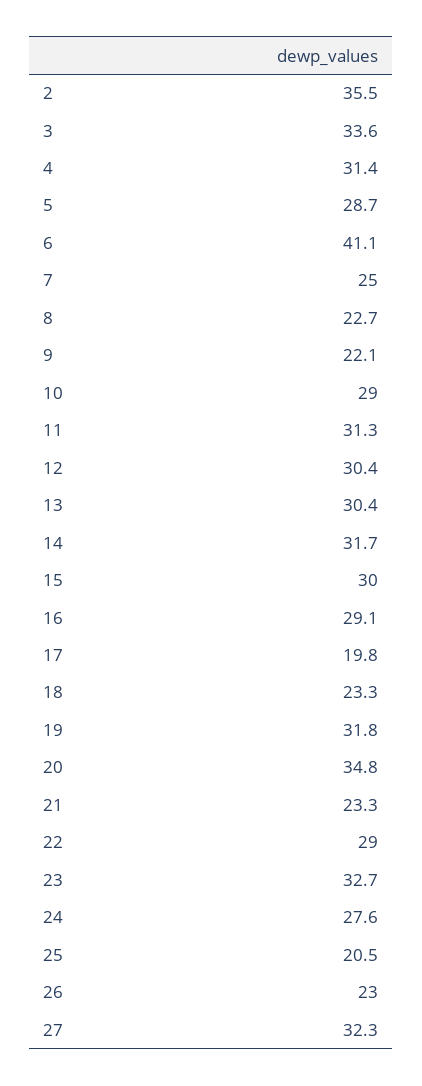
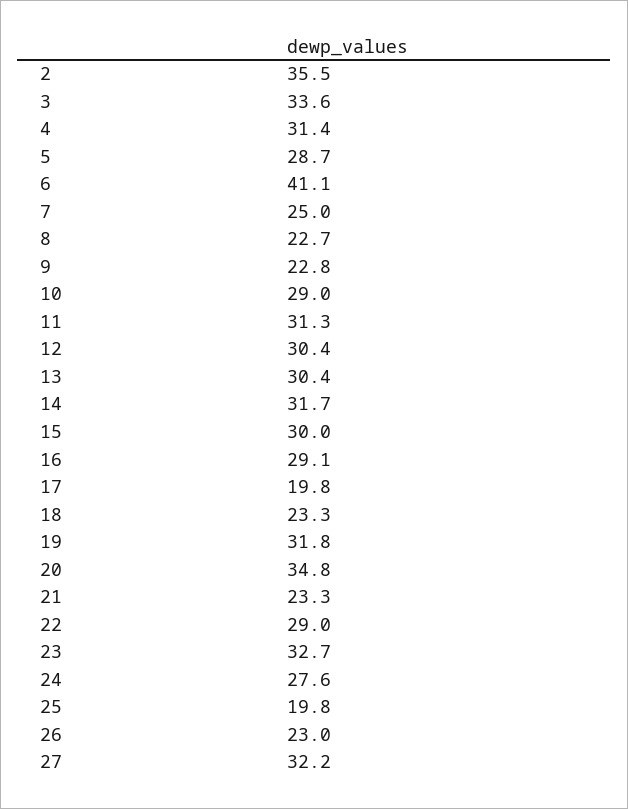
  {
    "2": 35.5,
    "3": 33.6,
    "4": 31.4,
    "5": 28.7,
    "6": 41.1,
    "7": 25,
    "8": 22.7,
-   "9": 22.1,
+   "9": 22.8,
    "10": 29,
    "11": 31.3,
    "12": 30.4,
    "13": 30.4,
    "14": 31.7,
    "15": 30,
    "16": 29.1,
    "17": 19.8,
    "18": 23.3,
    "19": 31.8,
    "20": 34.8,
    "21": 23.3,
    "22": 29,
    "23": 32.7,
    "24": 27.6,
-   "25": 20.5,
+   "25": 19.8,
    "26": 23,
-   "27": 32.3
+   "27": 32.2
  }

